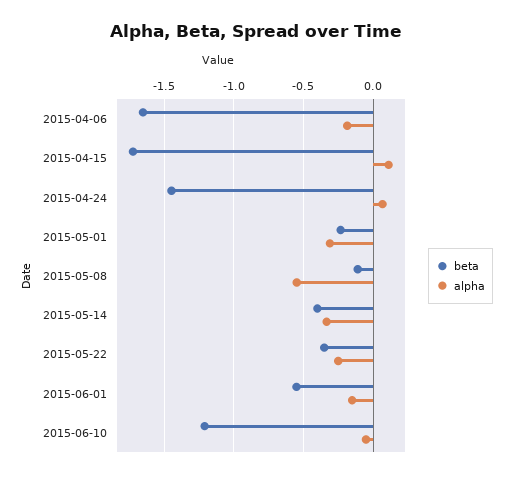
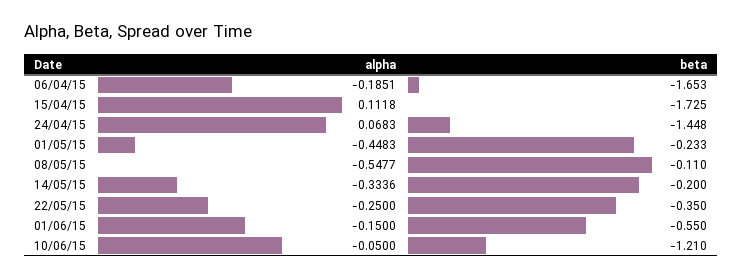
  {
    "beta": {
      "2015-04-06": -1.653,
      "2015-04-15": -1.725,
      "2015-04-24": -1.448,
      "2015-05-01": -0.233,
      "2015-05-08": -0.11,
-     "2015-05-14": -0.4,
+     "2015-05-14": -0.2,
      "2015-05-22": -0.35,
      "2015-06-01": -0.55,
      "2015-06-10": -1.21
    },
    "alpha": {
      "2015-04-06": -0.1851,
      "2015-04-15": 0.1118,
      "2015-04-24": 0.0683,
-     "2015-05-01": -0.3,
+     "2015-05-01": -0.4483,
      "2015-05-08": -0.5477,
      "2015-05-14": -0.3336,
      "2015-05-22": -0.25,
      "2015-06-01": -0.15,
      "2015-06-10": -0.05
    }
  }

